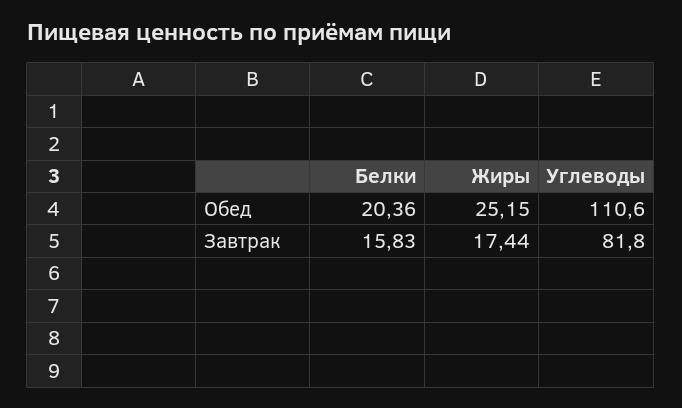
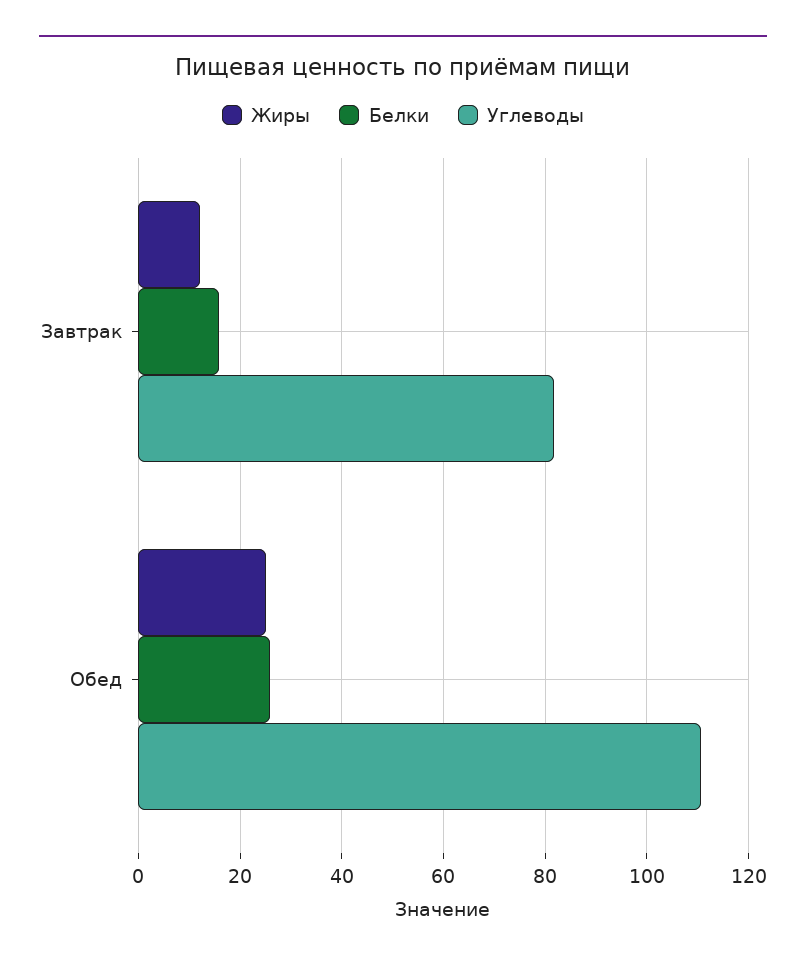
  {
    "Белки": {
-     "Обед": 20.36,
+     "Обед": 26,
      "Завтрак": 15.83
    },
    "Жиры": {
      "Обед": 25.15,
-     "Завтрак": 17.44
+     "Завтрак": 12
    },
    "Углеводы": {
      "Обед": 110.6,
      "Завтрак": 81.8
    }
  }

